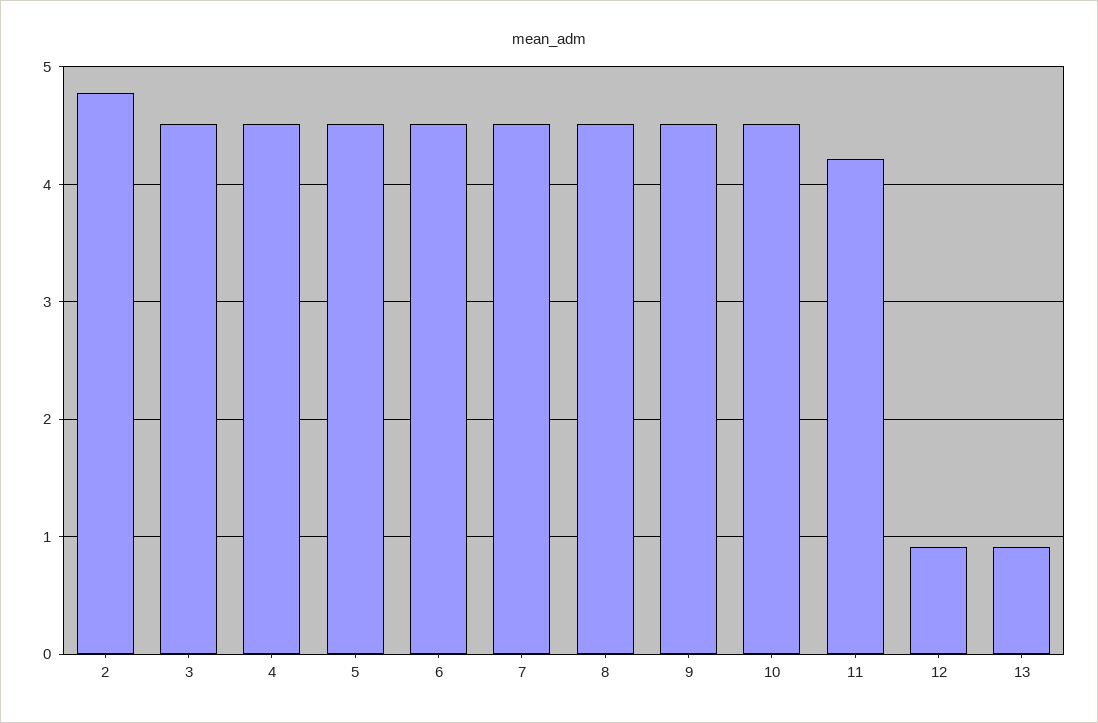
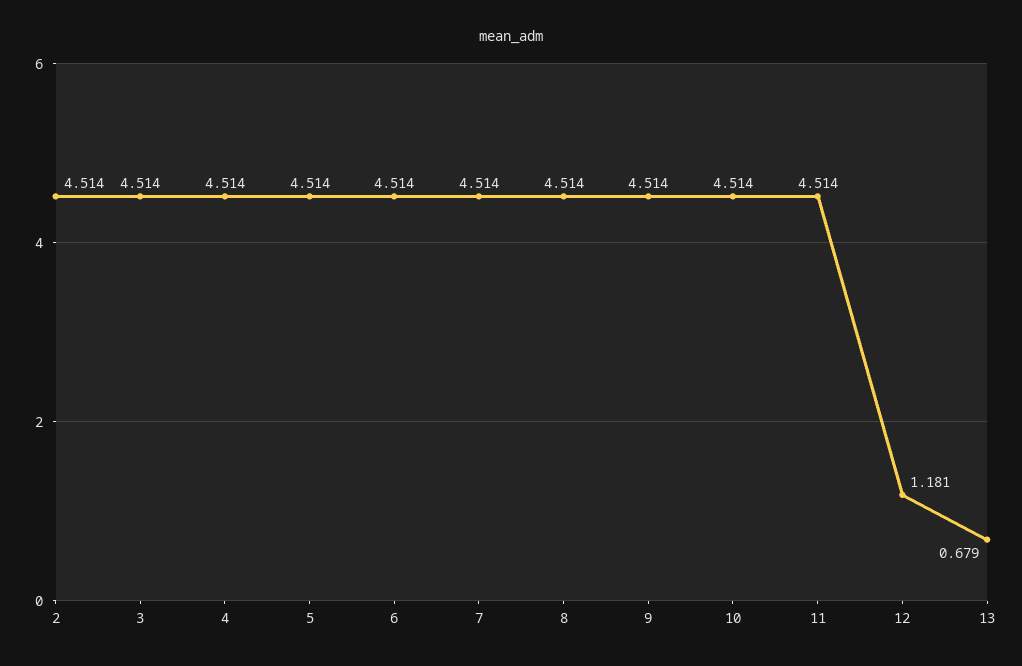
  {
-   "2": 4.8,
+   "2": 4.514,
    "3": 4.514,
    "4": 4.514,
    "5": 4.514,
    "6": 4.514,
    "7": 4.514,
    "8": 4.514,
    "9": 4.514,
    "10": 4.514,
-   "11": 4.2,
+   "11": 4.514,
-   "12": 0.9,
+   "12": 1.181,
-   "13": 0.9
+   "13": 0.679
  }

